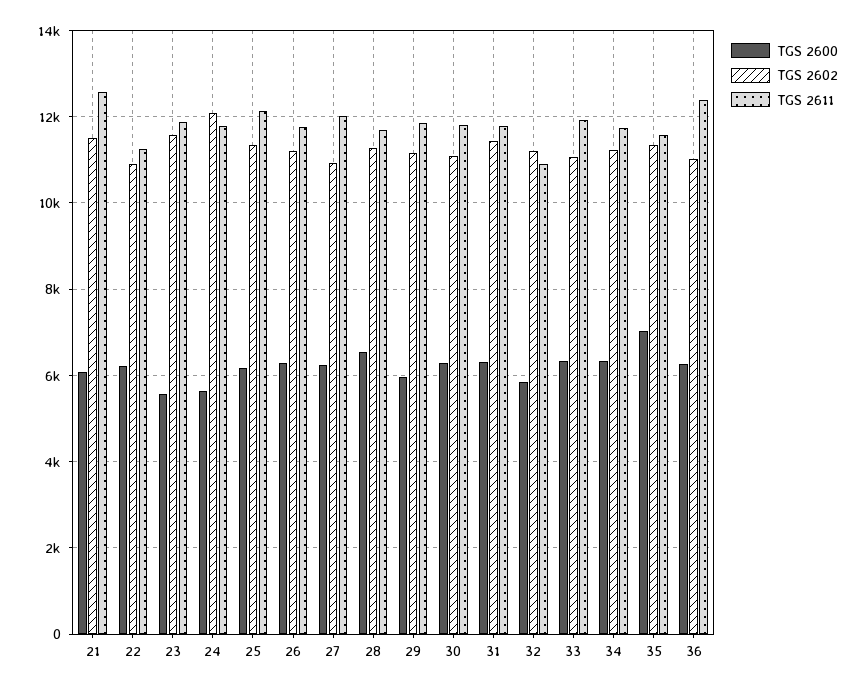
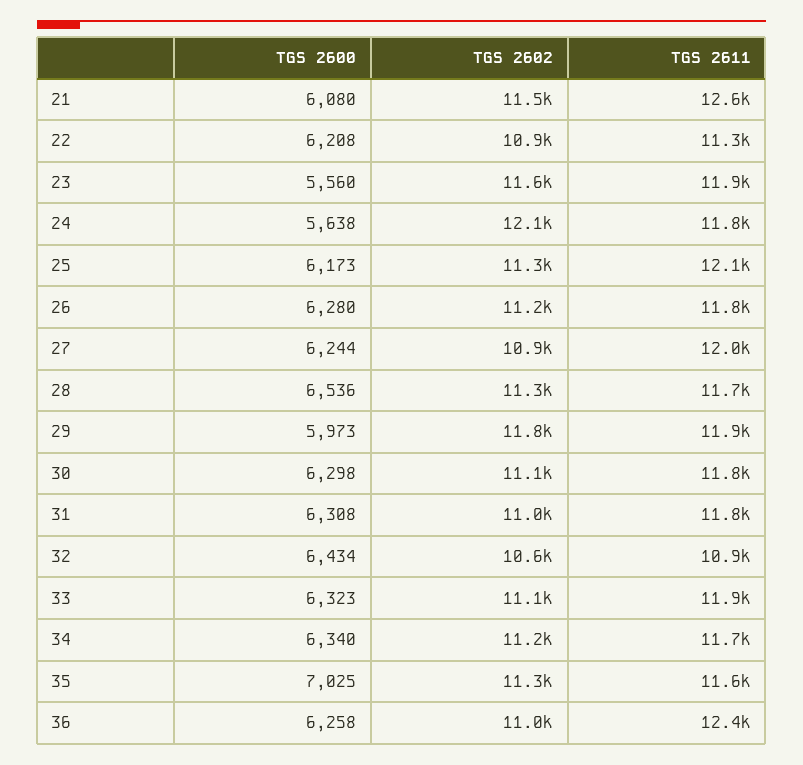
  {
    "TGS 2600": {
      "21": 6080,
      "22": 6208,
      "23": 5560,
      "24": 5638,
      "25": 6173,
      "26": 6280,
      "27": 6244,
      "28": 6536,
      "29": 5973,
      "30": 6298,
      "31": 6308,
-     "32": 5800,
+     "32": 6434,
      "33": 6323,
      "34": 6340,
      "35": 7025,
      "36": 6258
    },
    "TGS 2602": {
      "21": 11500,
      "22": 10900,
      "23": 11600,
      "24": 12100,
      "25": 11300,
      "26": 11200,
      "27": 10900,
      "28": 11300,
-     "29": 11200,
+     "29": 11800,
      "30": 11100,
-     "31": 11400,
+     "31": 11000,
-     "32": 11200,
+     "32": 10600,
      "33": 11100,
      "34": 11200,
      "35": 11300,
      "36": 11000
    },
    "TGS 2611": {
      "21": 12600,
      "22": 11300,
      "23": 11900,
      "24": 11800,
      "25": 12100,
      "26": 11800,
      "27": 12000,
      "28": 11700,
      "29": 11900,
      "30": 11800,
      "31": 11800,
      "32": 10900,
      "33": 11900,
      "34": 11700,
      "35": 11600,
      "36": 12400
    }
  }

